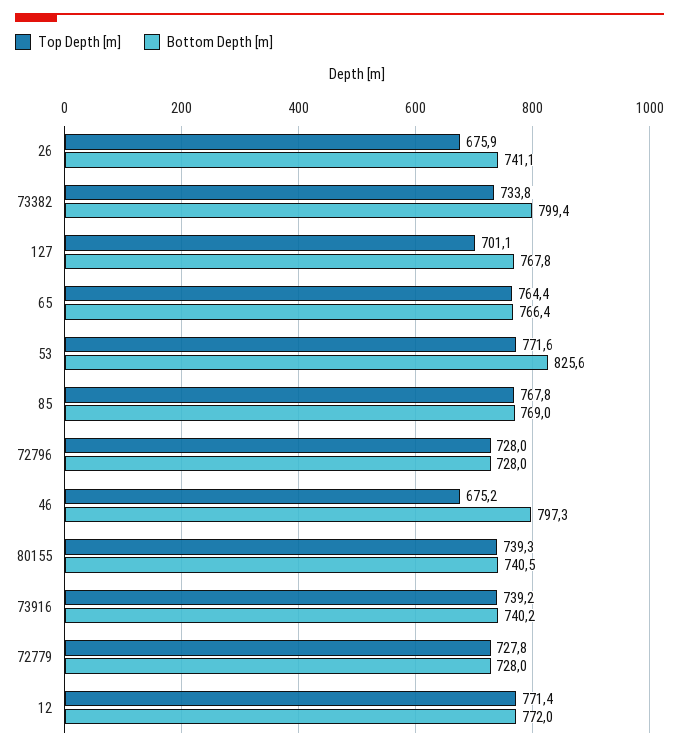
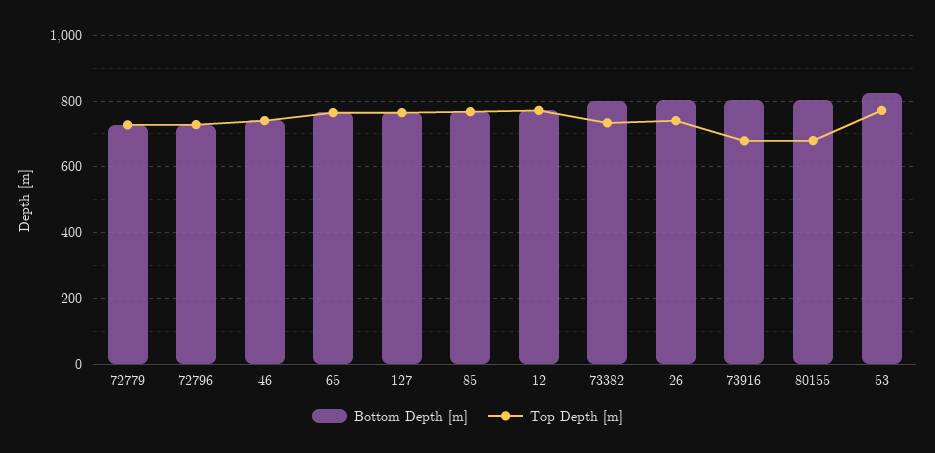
  {
    "Top Depth [m]": {
-     "26": 675.9,
+     "26": 740,
      "73382": 733.8,
-     "127": 701.1,
+     "127": 760,
      "65": 764.4,
      "53": 771.6,
      "85": 767.8,
      "72796": 728,
-     "46": 675.2,
+     "46": 740,
-     "80155": 739.3,
+     "80155": 680,
-     "73916": 739.2,
+     "73916": 680,
      "72779": 727.8,
      "12": 771.4
    },
    "Bottom Depth [m]": {
-     "26": 741.1,
+     "26": 800,
      "73382": 799.4,
      "127": 767.8,
      "65": 766.4,
      "53": 825.6,
      "85": 769,
      "72796": 728,
-     "46": 797.3,
+     "46": 740,
-     "80155": 740.5,
+     "80155": 800,
-     "73916": 740.2,
+     "73916": 800,
      "72779": 728,
      "12": 772
    }
  }

